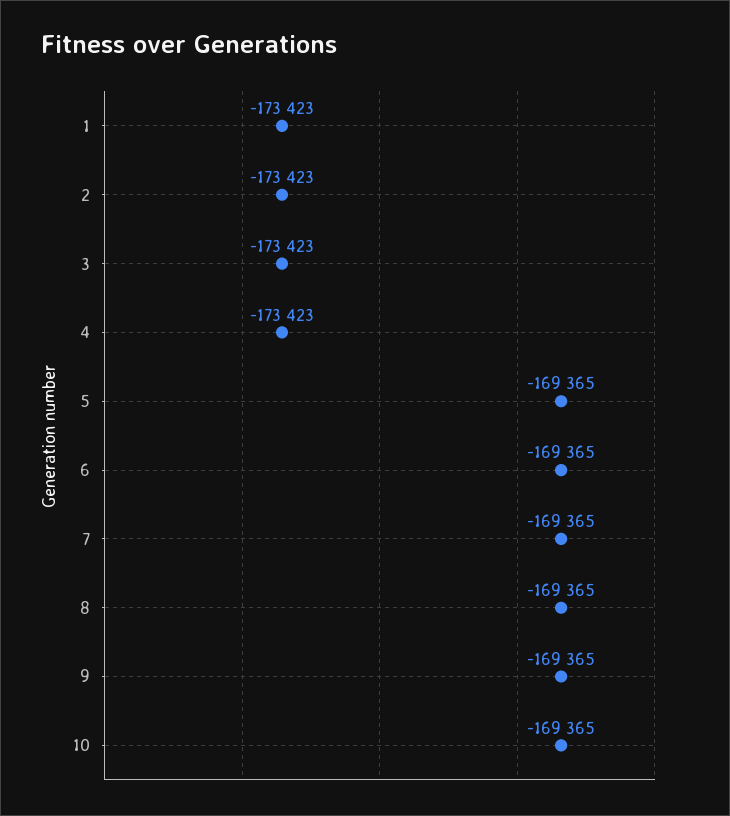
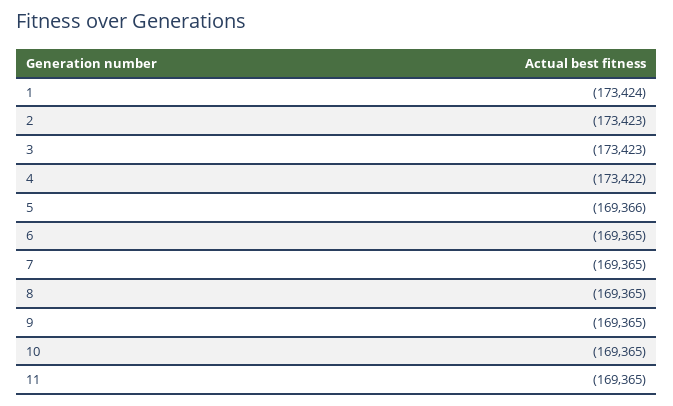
  {
-   "1": -173423,
+   "1": -173424,
    "2": -173423,
    "3": -173423,
-   "4": -173423,
+   "4": -173422,
-   "5": -169365,
+   "5": -169366,
    "6": -169365,
    "7": -169365,
    "8": -169365,
    "9": -169365,
-   "10": -169365
+   "10": -169365,
+   "11": -169365
  }

